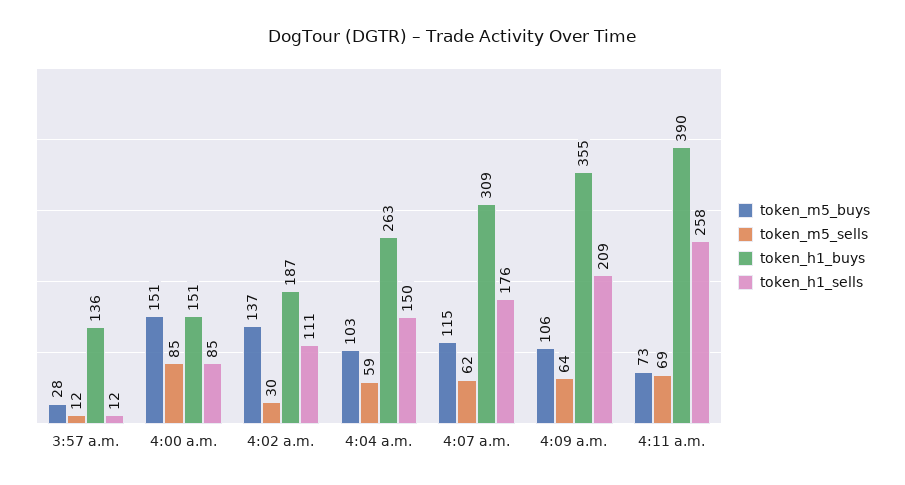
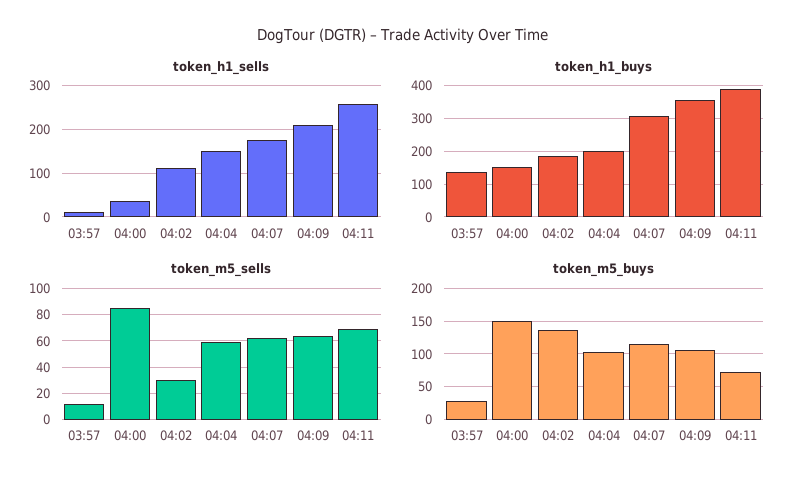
  {
    "token_m5_buys": {
      "3:57 a.m.": 28,
      "4:00 a.m.": 151,
      "4:02 a.m.": 137,
      "4:04 a.m.": 103,
      "4:07 a.m.": 115,
      "4:09 a.m.": 106,
      "4:11 a.m.": 73
    },
    "token_m5_sells": {
      "3:57 a.m.": 12,
      "4:00 a.m.": 85,
      "4:02 a.m.": 30,
      "4:04 a.m.": 59,
      "4:07 a.m.": 62,
      "4:09 a.m.": 64,
      "4:11 a.m.": 69
    },
    "token_h1_buys": {
      "3:57 a.m.": 136,
      "4:00 a.m.": 151,
      "4:02 a.m.": 187,
-     "4:04 a.m.": 263,
+     "4:04 a.m.": 200,
      "4:07 a.m.": 309,
      "4:09 a.m.": 355,
      "4:11 a.m.": 390
    },
    "token_h1_sells": {
      "3:57 a.m.": 12,
-     "4:00 a.m.": 85,
+     "4:00 a.m.": 40,
      "4:02 a.m.": 111,
      "4:04 a.m.": 150,
      "4:07 a.m.": 176,
      "4:09 a.m.": 209,
      "4:11 a.m.": 258
    }
  }

